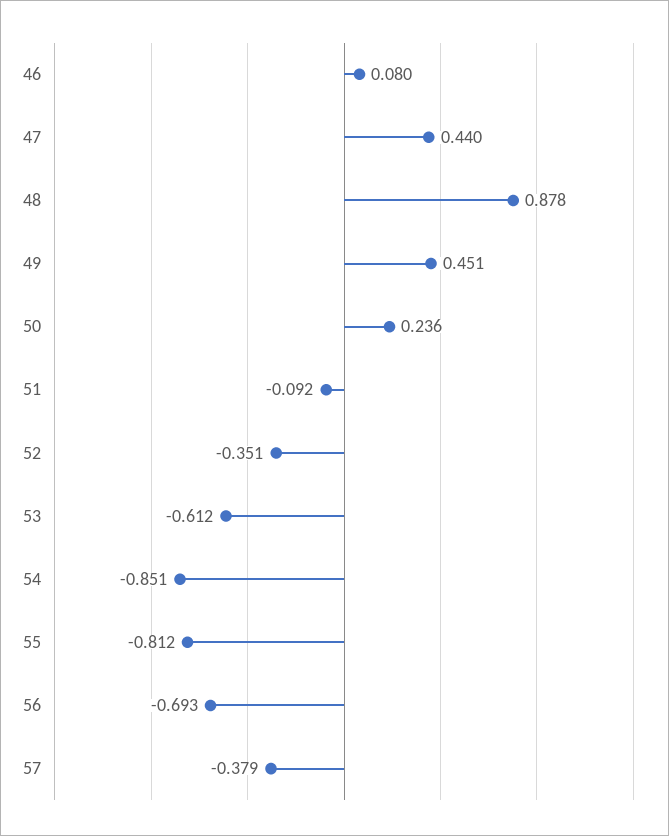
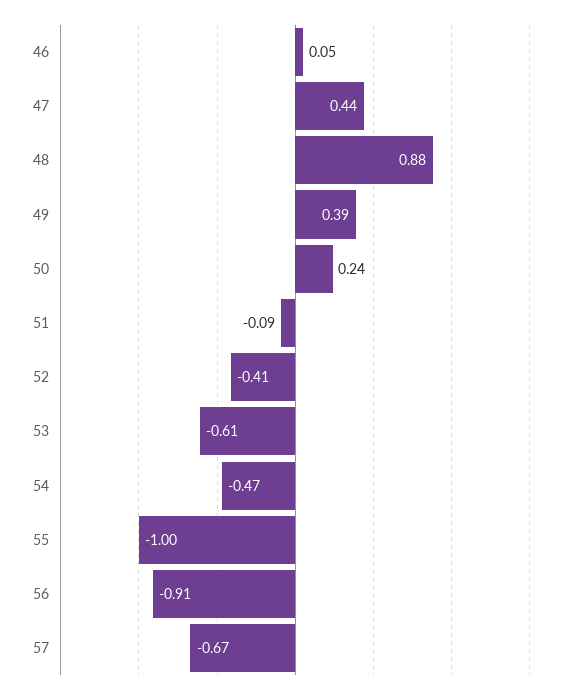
  {
-   "46": 0.08,
+   "46": 0.05,
    "47": 0.44,
    "48": 0.878,
-   "49": 0.451,
+   "49": 0.39,
    "50": 0.236,
    "51": -0.092,
-   "52": -0.351,
+   "52": -0.41,
    "53": -0.612,
-   "54": -0.851,
+   "54": -0.47,
-   "55": -0.812,
+   "55": -1,
-   "56": -0.693,
+   "56": -0.91,
-   "57": -0.379
+   "57": -0.67
  }

